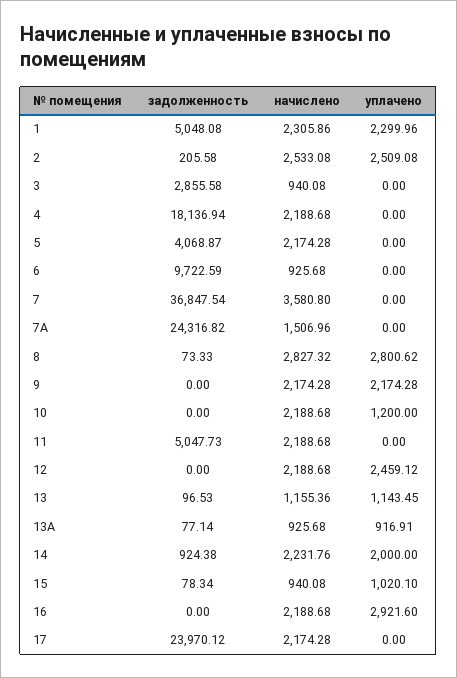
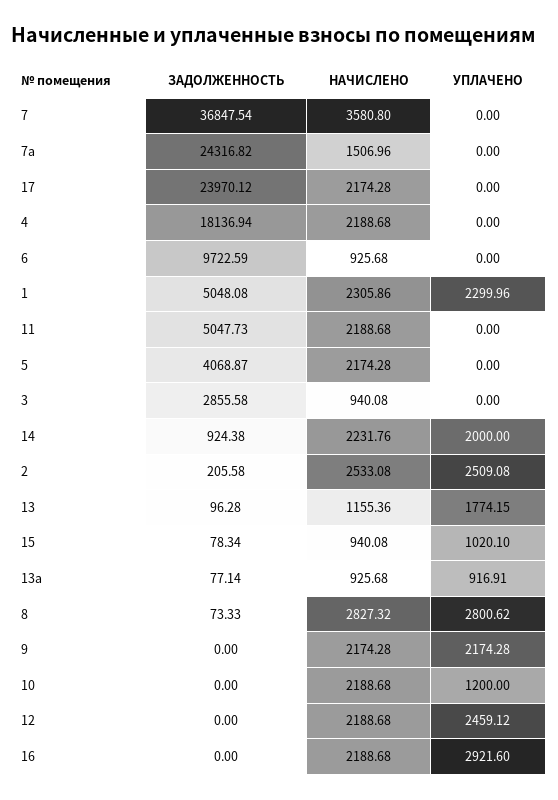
  {
    "задолженность": {
      "1": 5048.08,
      "2": 205.58,
      "3": 2855.58,
      "4": 18136.94,
      "5": 4068.87,
      "6": 9722.59,
      "7": 36847.54,
      "7А": 24316.82,
      "8": 73.33,
      "9": 0,
      "10": 0,
      "11": 5047.73,
      "12": 0,
-     "13": 96.53,
+     "13": 96.28,
      "13А": 77.14,
      "14": 924.38,
      "15": 78.34,
      "16": 0,
      "17": 23970.12
    },
    "начислено": {
      "1": 2305.86,
      "2": 2533.08,
      "3": 940.08,
      "4": 2188.68,
      "5": 2174.28,
      "6": 925.68,
      "7": 3580.8,
      "7А": 1506.96,
      "8": 2827.32,
      "9": 2174.28,
      "10": 2188.68,
      "11": 2188.68,
      "12": 2188.68,
      "13": 1155.36,
      "13А": 925.68,
      "14": 2231.76,
      "15": 940.08,
      "16": 2188.68,
      "17": 2174.28
    },
    "уплачено": {
      "1": 2299.96,
      "2": 2509.08,
      "3": 0,
      "4": 0,
      "5": 0,
      "6": 0,
      "7": 0,
      "7А": 0,
      "8": 2800.62,
      "9": 2174.28,
      "10": 1200,
      "11": 0,
      "12": 2459.12,
-     "13": 1143.45,
+     "13": 1774.15,
      "13А": 916.91,
      "14": 2000,
      "15": 1020.1,
      "16": 2921.6,
      "17": 0
    }
  }

